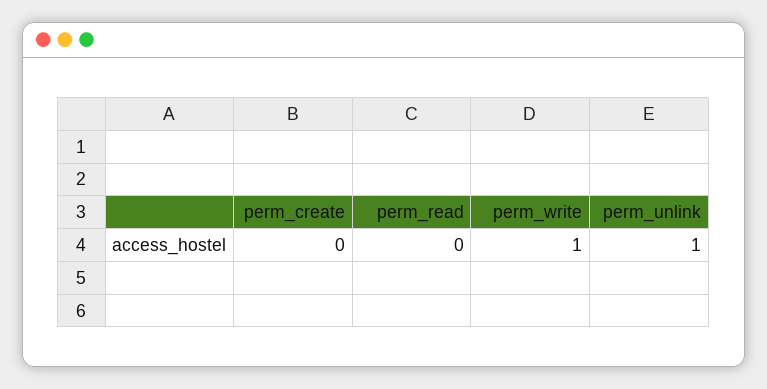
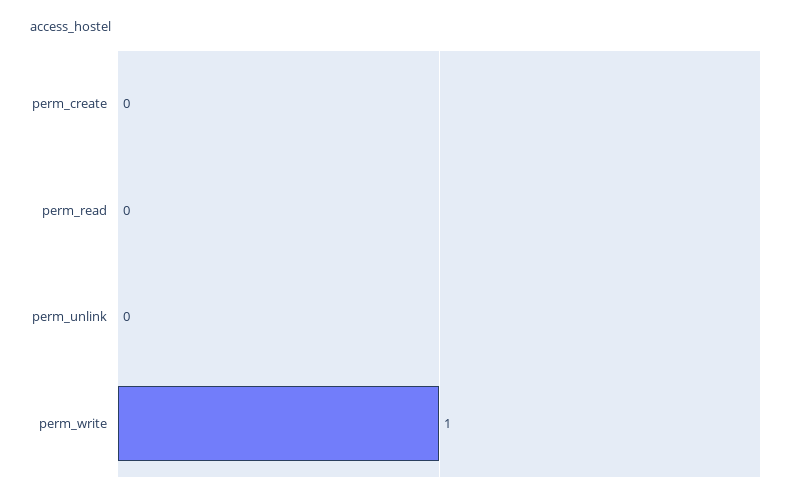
  {
    "perm_create": 0,
    "perm_read": 0,
    "perm_write": 1,
-   "perm_unlink": 1
+   "perm_unlink": 0
  }

